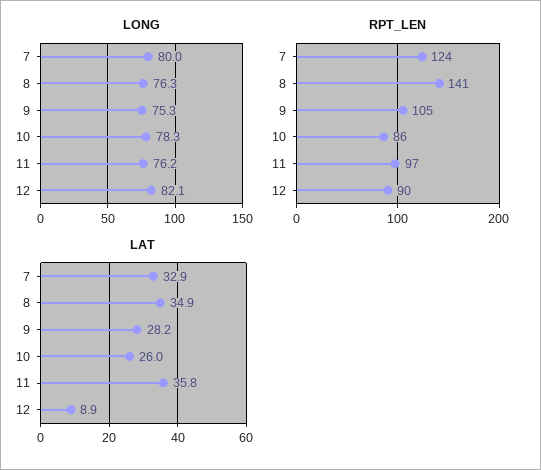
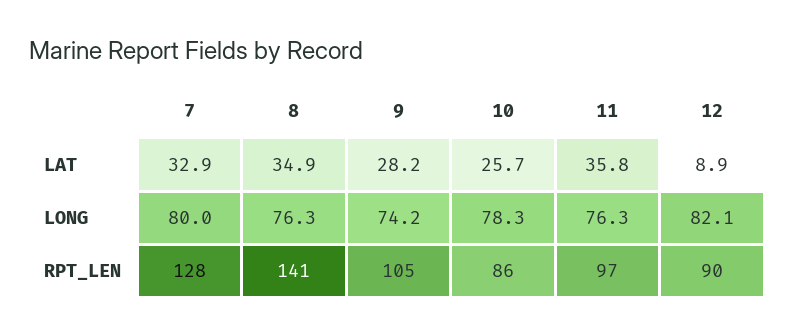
  {
    "LONG": {
      "7": 80,
      "8": 76.3,
-     "9": 75.3,
+     "9": 74.2,
      "10": 78.3,
-     "11": 76.2,
+     "11": 76.3,
      "12": 82.1
    },
    "RPT_LEN": {
-     "7": 124,
+     "7": 128,
      "8": 141,
      "9": 105,
      "10": 86,
      "11": 97,
      "12": 90
    },
    "LAT": {
      "7": 32.9,
      "8": 34.9,
      "9": 28.2,
-     "10": 26,
+     "10": 25.7,
      "11": 35.8,
      "12": 8.9
    }
  }

